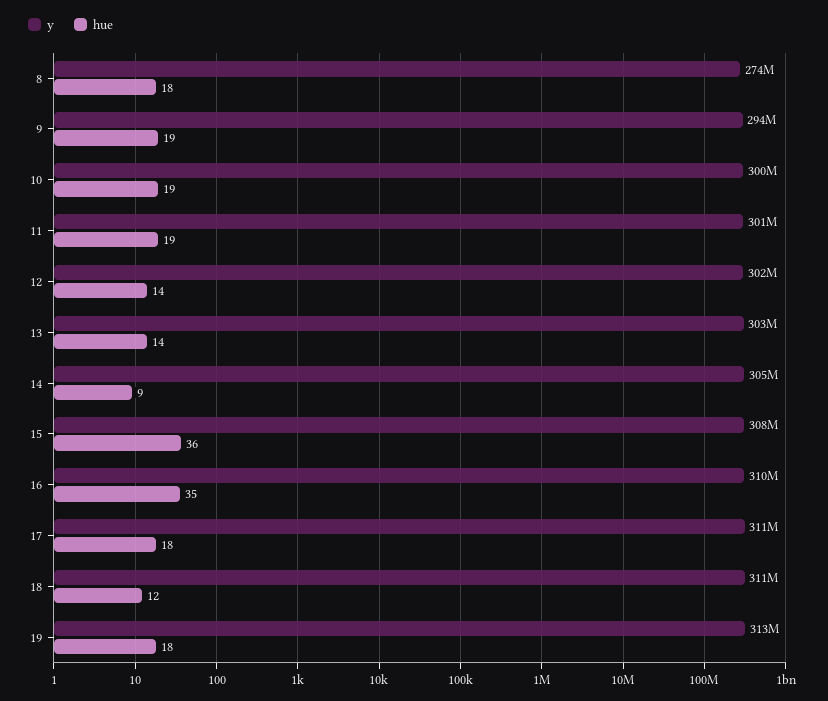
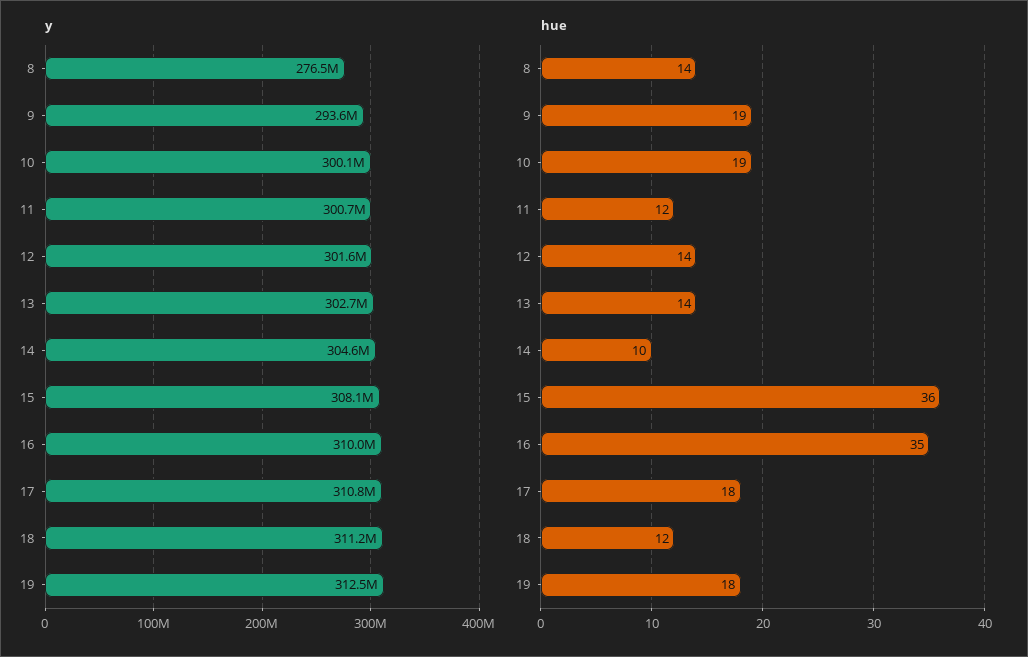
  {
    "y": {
-     "8": 274000000,
+     "8": 276500000,
      "9": 293600000,
      "10": 300100000,
      "11": 300700000,
      "12": 301600000,
      "13": 302700000,
      "14": 304600000,
      "15": 308100000,
      "16": 310000000,
      "17": 310800000,
      "18": 311200000,
      "19": 312500000
    },
    "hue": {
-     "8": 18,
+     "8": 14,
      "9": 19,
      "10": 19,
-     "11": 19,
+     "11": 12,
      "12": 14,
      "13": 14,
-     "14": 9,
+     "14": 10,
      "15": 36,
      "16": 35,
      "17": 18,
      "18": 12,
      "19": 18
    }
  }

